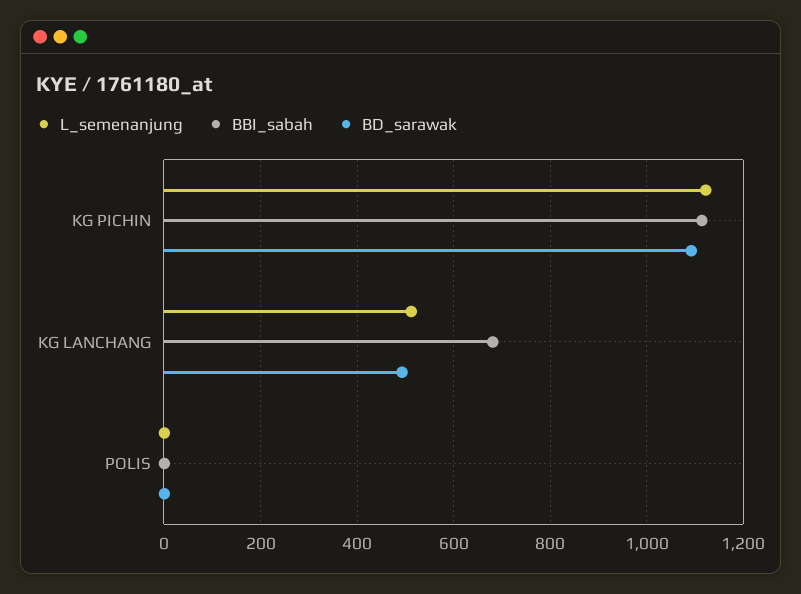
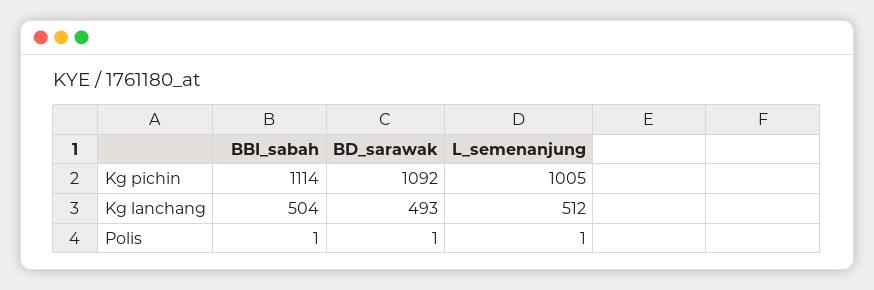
  {
    "L_semenanjung": {
-     "KG PICHIN": 1120,
+     "KG PICHIN": 1005,
      "KG LANCHANG": 512,
      "POLIS": 1
    },
    "BBI_sabah": {
      "KG PICHIN": 1114,
-     "KG LANCHANG": 680,
+     "KG LANCHANG": 504,
      "POLIS": 1
    },
    "BD_sarawak": {
      "KG PICHIN": 1092,
      "KG LANCHANG": 493,
      "POLIS": 1
    }
  }

